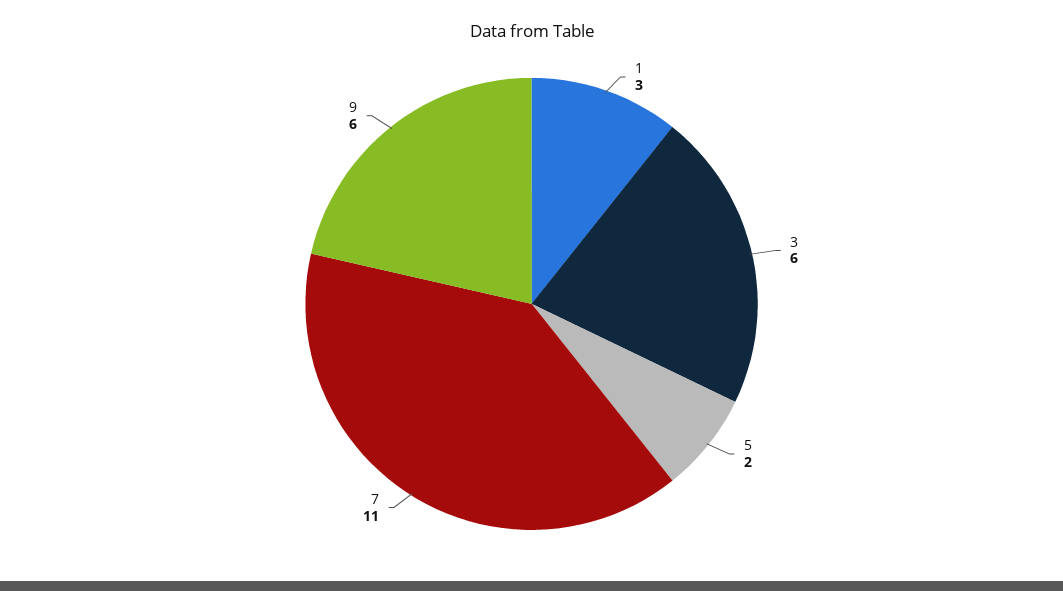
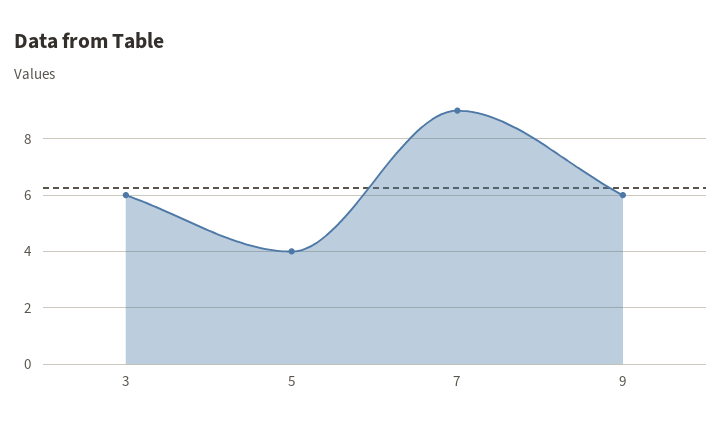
  {
-   "1": 3,
    "3": 6,
-   "5": 2,
+   "5": 4,
-   "7": 11,
+   "7": 9,
    "9": 6
  }

